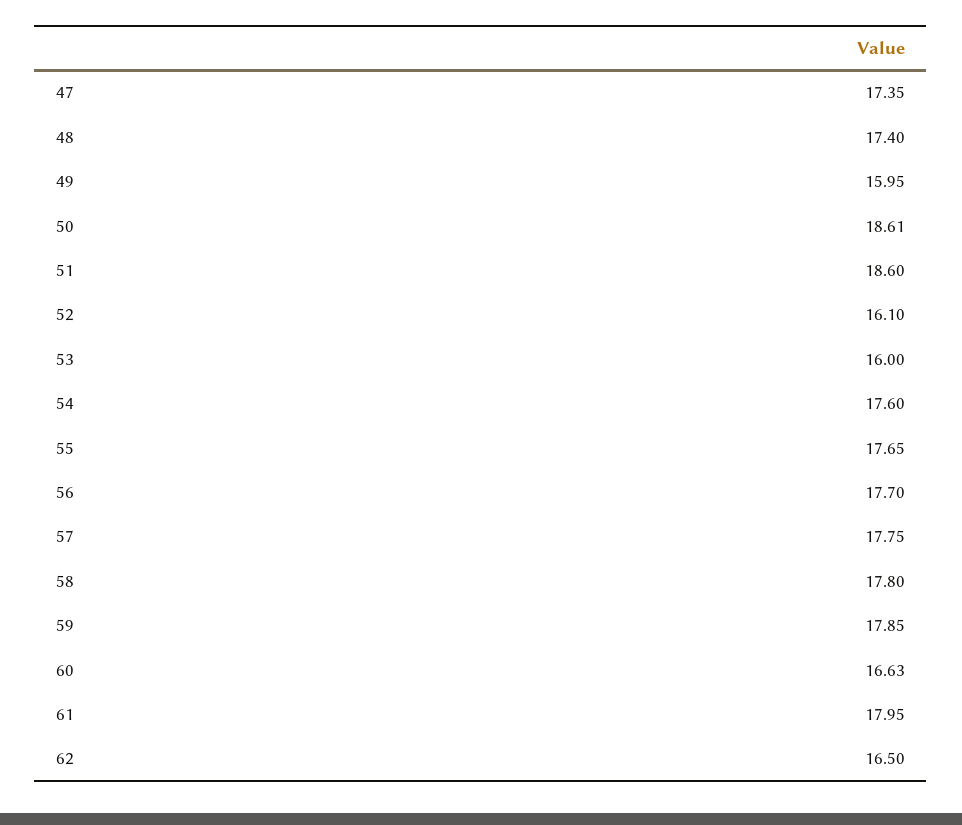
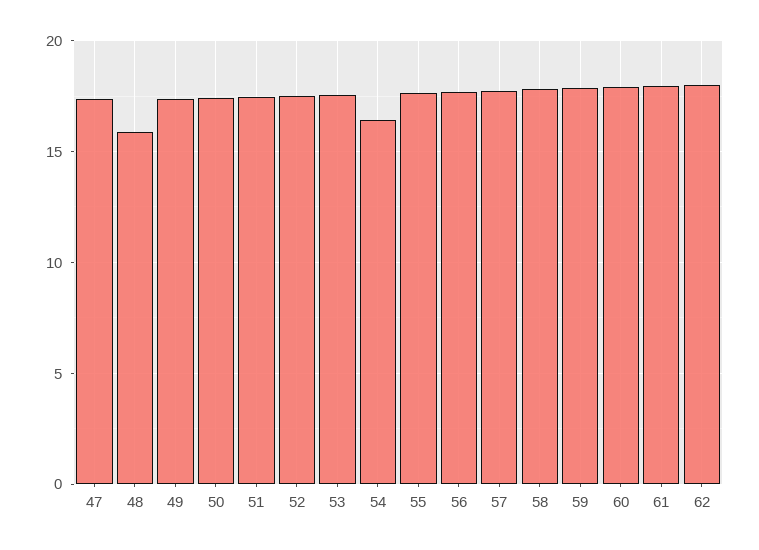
  {
    "47": 17.35,
-   "48": 17.4,
+   "48": 16,
-   "49": 15.95,
+   "49": 17.5,
-   "50": 18.61,
+   "50": 17.5,
-   "51": 18.6,
+   "51": 17.5,
-   "52": 16.1,
+   "52": 17.5,
-   "53": 16,
+   "53": 17.5,
-   "54": 17.6,
+   "54": 16.5,
    "55": 17.65,
    "56": 17.7,
    "57": 17.75,
    "58": 17.8,
    "59": 17.85,
-   "60": 16.63,
+   "60": 18,
    "61": 17.95,
-   "62": 16.5
+   "62": 18
  }

